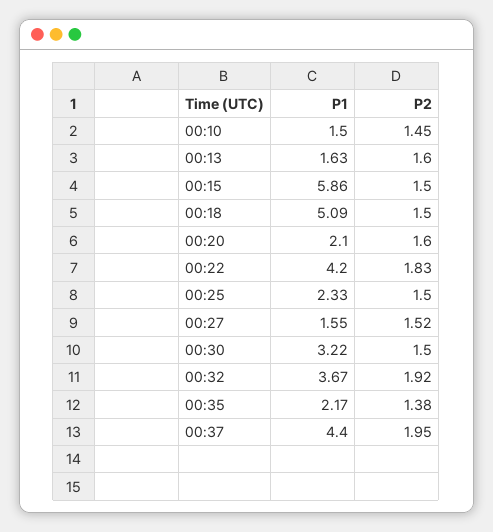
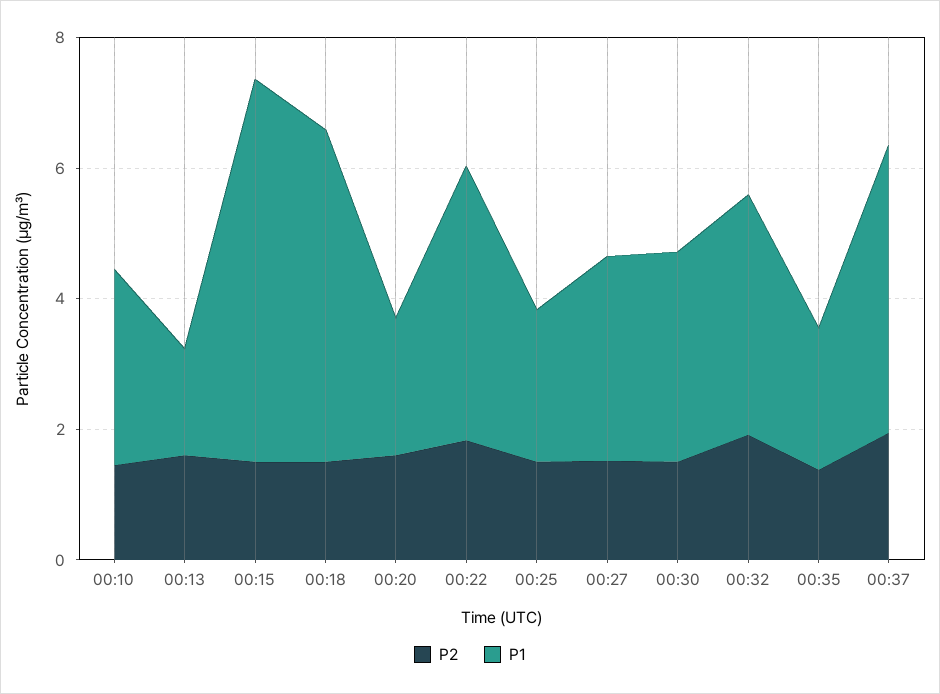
  {
    "P1": {
-     "00:10": 1.5,
+     "00:10": 3,
      "00:13": 1.63,
      "00:15": 5.86,
      "00:18": 5.09,
      "00:20": 2.1,
      "00:22": 4.2,
      "00:25": 2.33,
-     "00:27": 1.55,
+     "00:27": 3,
      "00:30": 3.22,
      "00:32": 3.67,
      "00:35": 2.17,
      "00:37": 4.4
    },
    "P2": {
      "00:10": 1.45,
      "00:13": 1.6,
      "00:15": 1.5,
      "00:18": 1.5,
      "00:20": 1.6,
      "00:22": 1.83,
      "00:25": 1.5,
      "00:27": 1.52,
      "00:30": 1.5,
      "00:32": 1.92,
      "00:35": 1.38,
      "00:37": 1.95
    }
  }

